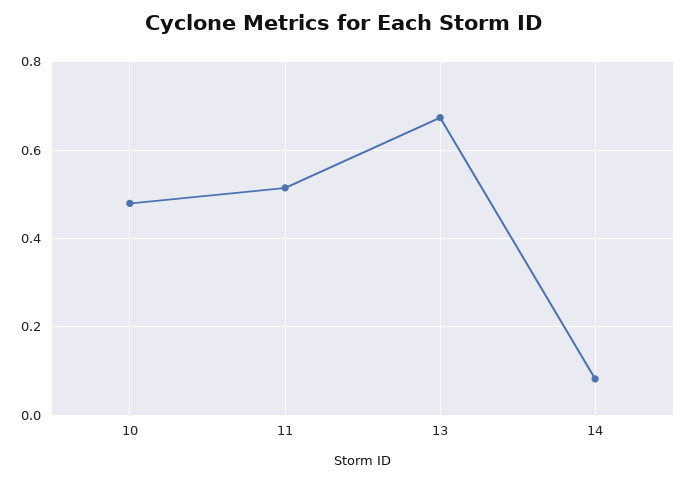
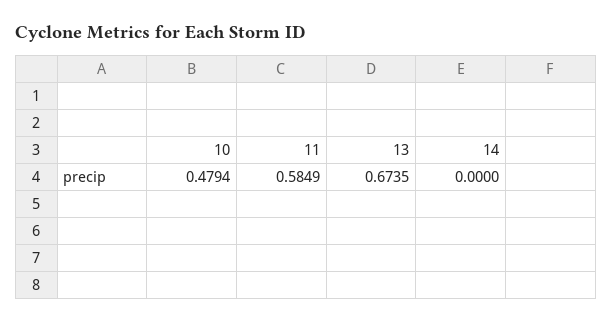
  {
    "10": 0.4794,
-   "11": 0.52,
+   "11": 0.5849,
    "13": 0.6735,
-   "14": 0.08
+   "14": 0
  }

